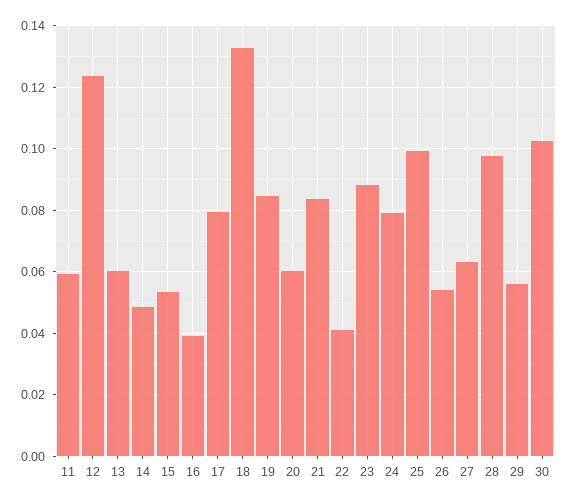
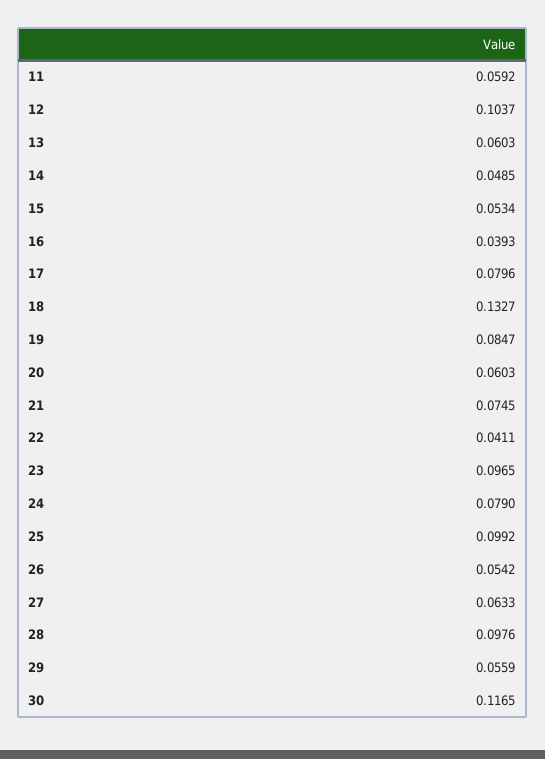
  {
    "11": 0.0592,
-   "12": 0.124,
+   "12": 0.1037,
    "13": 0.0603,
    "14": 0.0485,
    "15": 0.0534,
    "16": 0.0393,
    "17": 0.0796,
    "18": 0.1327,
    "19": 0.0847,
    "20": 0.0603,
-   "21": 0.084,
+   "21": 0.0745,
    "22": 0.0411,
-   "23": 0.088,
+   "23": 0.0965,
    "24": 0.079,
    "25": 0.0992,
    "26": 0.0542,
    "27": 0.0633,
    "28": 0.0976,
    "29": 0.0559,
-   "30": 0.102
+   "30": 0.1165
  }

